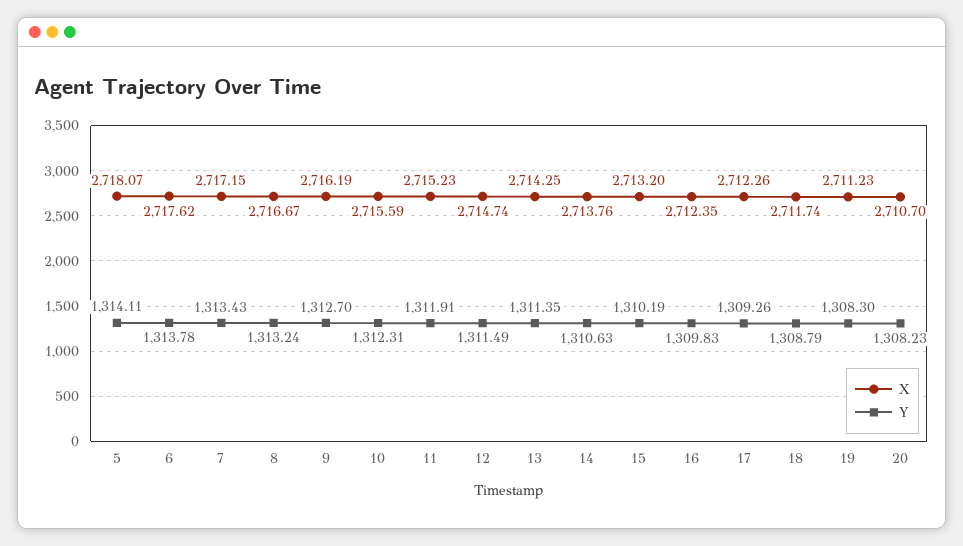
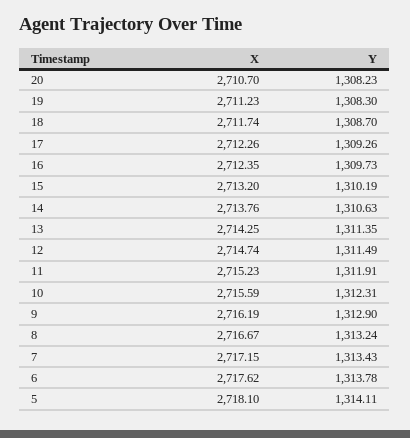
  {
    "X": {
-     "5": 2718.07,
+     "5": 2718.1,
      "6": 2717.62,
      "7": 2717.15,
      "8": 2716.67,
      "9": 2716.19,
      "10": 2715.59,
      "11": 2715.23,
      "12": 2714.74,
      "13": 2714.25,
      "14": 2713.76,
      "15": 2713.2,
      "16": 2712.35,
      "17": 2712.26,
      "18": 2711.74,
      "19": 2711.23,
      "20": 2710.7
    },
    "Y": {
      "5": 1314.11,
      "6": 1313.78,
      "7": 1313.43,
      "8": 1313.24,
-     "9": 1312.7,
+     "9": 1312.9,
      "10": 1312.31,
      "11": 1311.91,
      "12": 1311.49,
      "13": 1311.35,
      "14": 1310.63,
      "15": 1310.19,
-     "16": 1309.83,
+     "16": 1309.73,
      "17": 1309.26,
-     "18": 1308.79,
+     "18": 1308.7,
      "19": 1308.3,
      "20": 1308.23
    }
  }

